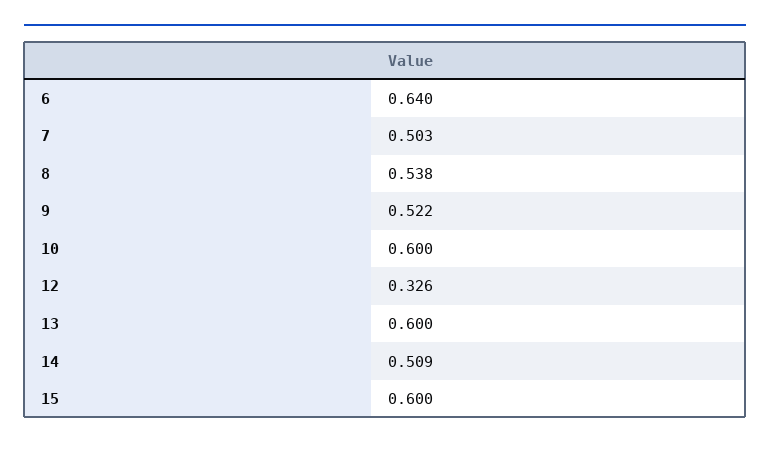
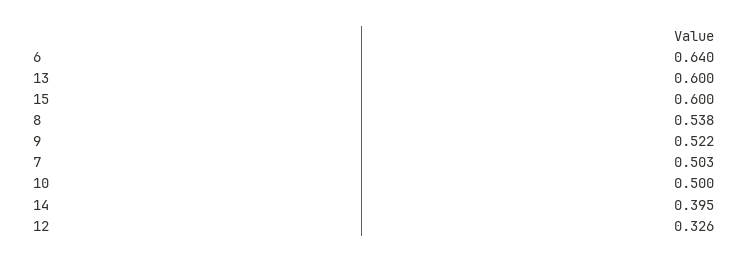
  {
    "6": 0.64,
    "7": 0.503,
    "8": 0.538,
    "9": 0.522,
-   "10": 0.6,
+   "10": 0.5,
    "12": 0.326,
    "13": 0.6,
-   "14": 0.509,
+   "14": 0.395,
    "15": 0.6
  }

